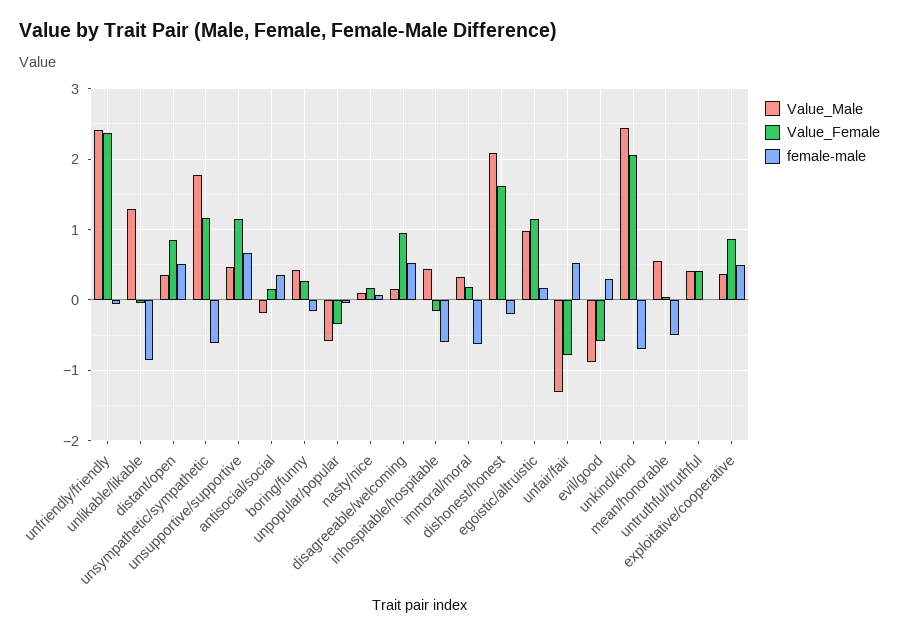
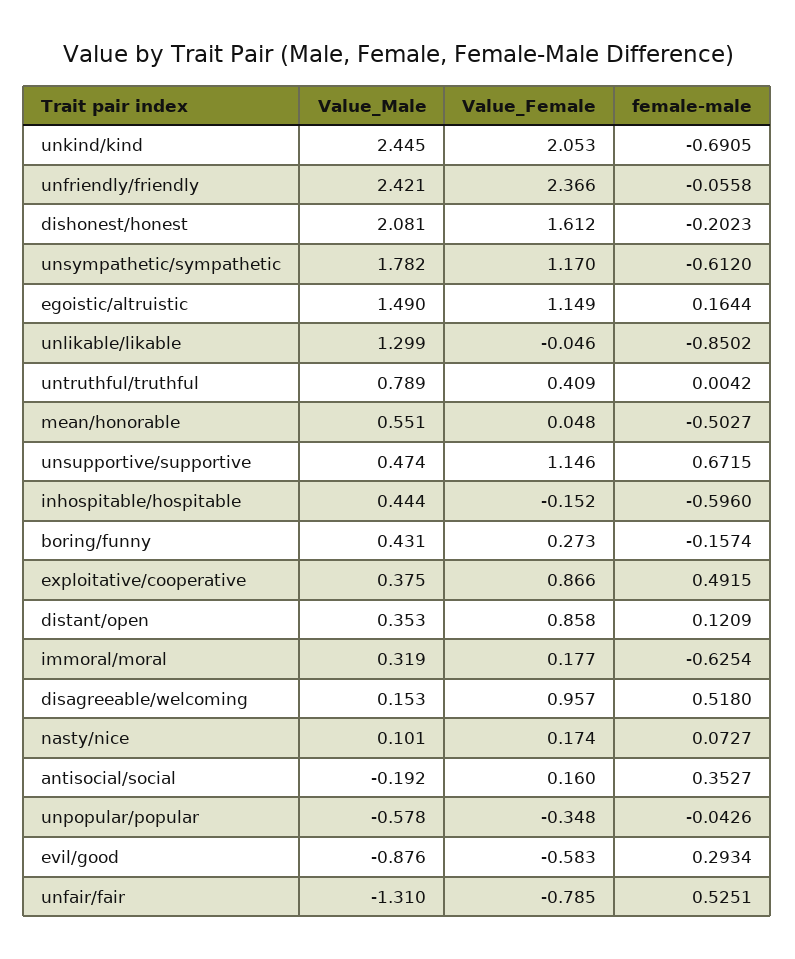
  {
    "Value_Male": {
      "unfriendly/friendly": 2.421,
      "unlikable/likable": 1.299,
      "distant/open": 0.353,
      "unsympathetic/sympathetic": 1.782,
      "unsupportive/supportive": 0.474,
      "antisocial/social": -0.192,
      "boring/funny": 0.431,
      "unpopular/popular": -0.578,
      "nasty/nice": 0.101,
      "disagreeable/welcoming": 0.153,
      "inhospitable/hospitable": 0.444,
      "immoral/moral": 0.319,
      "dishonest/honest": 2.081,
-     "egoistic/altruistic": 1,
+     "egoistic/altruistic": 1.49,
      "unfair/fair": -1.31,
      "evil/good": -0.876,
      "unkind/kind": 2.445,
      "mean/honorable": 0.551,
-     "untruthful/truthful": 0.4,
+     "untruthful/truthful": 0.789,
      "exploitative/cooperative": 0.375
    },
    "Value_Female": {
      "unfriendly/friendly": 2.366,
      "unlikable/likable": -0.046,
      "distant/open": 0.858,
      "unsympathetic/sympathetic": 1.17,
      "unsupportive/supportive": 1.146,
      "antisocial/social": 0.16,
      "boring/funny": 0.273,
      "unpopular/popular": -0.348,
      "nasty/nice": 0.174,
      "disagreeable/welcoming": 0.957,
      "inhospitable/hospitable": -0.152,
      "immoral/moral": 0.177,
      "dishonest/honest": 1.612,
      "egoistic/altruistic": 1.149,
      "unfair/fair": -0.785,
      "evil/good": -0.583,
      "unkind/kind": 2.053,
      "mean/honorable": 0.048,
      "untruthful/truthful": 0.409,
      "exploitative/cooperative": 0.866
    },
    "female-male": {
      "unfriendly/friendly": -0.0558,
      "unlikable/likable": -0.8502,
-     "distant/open": 0.5,
+     "distant/open": 0.1209,
      "unsympathetic/sympathetic": -0.612,
      "unsupportive/supportive": 0.6715,
      "antisocial/social": 0.3527,
      "boring/funny": -0.1574,
      "unpopular/popular": -0.0426,
      "nasty/nice": 0.0727,
      "disagreeable/welcoming": 0.518,
      "inhospitable/hospitable": -0.596,
      "immoral/moral": -0.6254,
      "dishonest/honest": -0.2023,
      "egoistic/altruistic": 0.1644,
      "unfair/fair": 0.5251,
      "evil/good": 0.2934,
      "unkind/kind": -0.6905,
      "mean/honorable": -0.5027,
      "untruthful/truthful": 0.0042,
      "exploitative/cooperative": 0.4915
    }
  }

